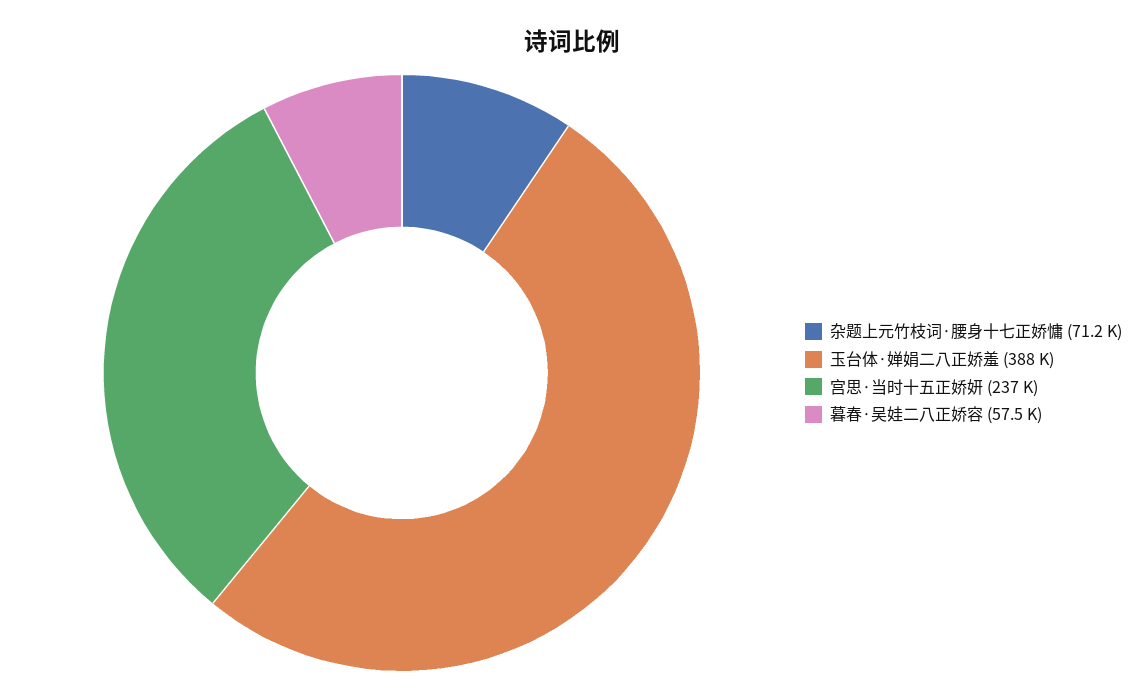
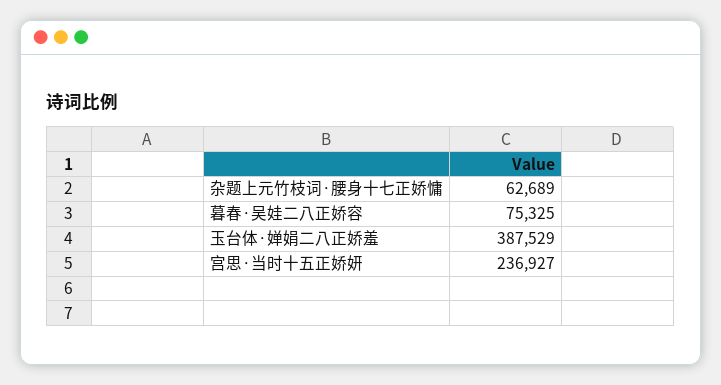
  {
-   "杂题上元竹枝词·腰身十七正娇慵": 71200,
+   "杂题上元竹枝词·腰身十七正娇慵": 62689,
    "玉台体·婵娟二八正娇羞": 387529,
    "宫思·当时十五正娇妍": 236927,
-   "暮春·吴娃二八正娇容": 57500
+   "暮春·吴娃二八正娇容": 75325
  }

